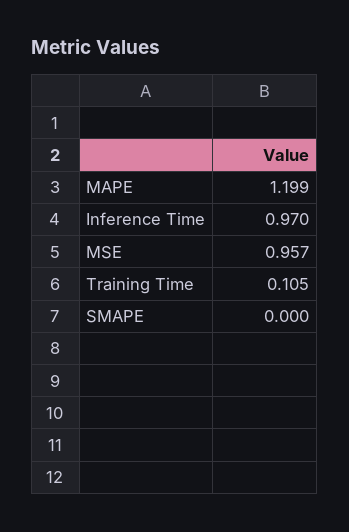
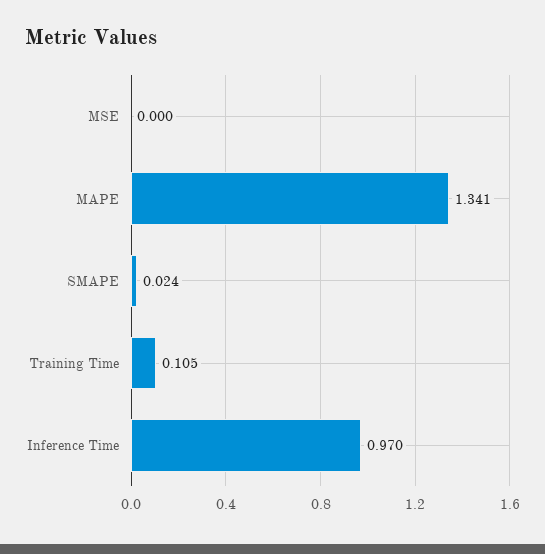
  {
-   "MAPE": 1.199,
+   "MAPE": 1.341,
    "Inference Time": 0.97,
-   "MSE": 0.957,
+   "MSE": 0,
    "Training Time": 0.105,
-   "SMAPE": 0
+   "SMAPE": 0.024
  }

